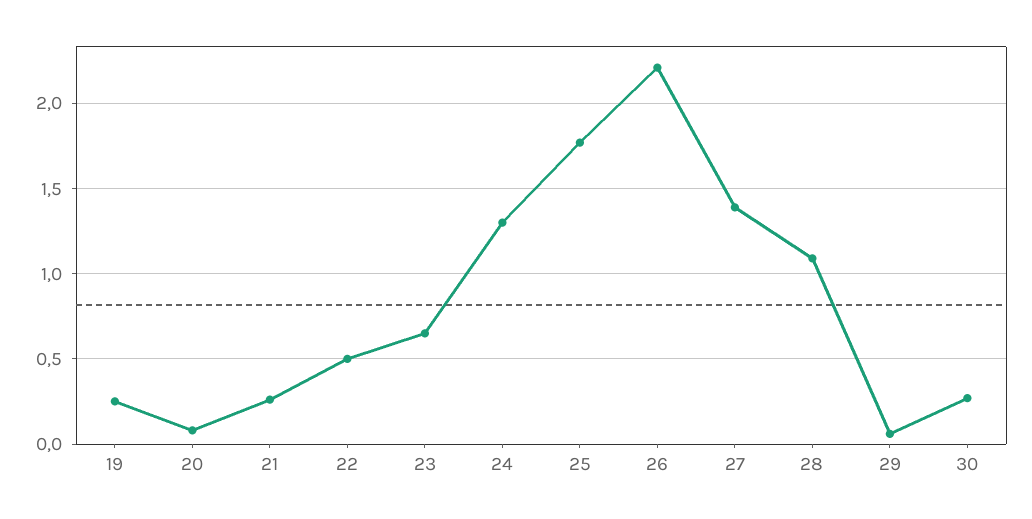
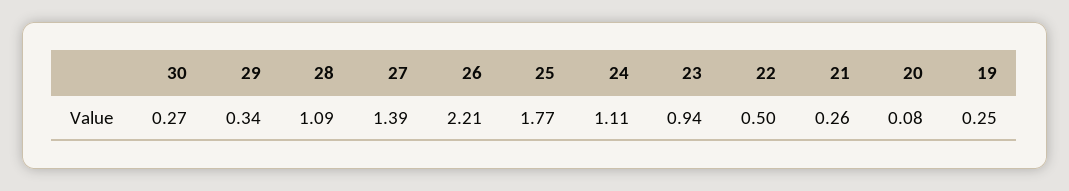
  {
    "19": 0.25,
    "20": 0.08,
    "21": 0.26,
    "22": 0.5,
-   "23": 0.65,
+   "23": 0.94,
-   "24": 1.3,
+   "24": 1.11,
    "25": 1.77,
    "26": 2.21,
    "27": 1.39,
    "28": 1.09,
-   "29": 0.05,
+   "29": 0.34,
    "30": 0.27
  }

